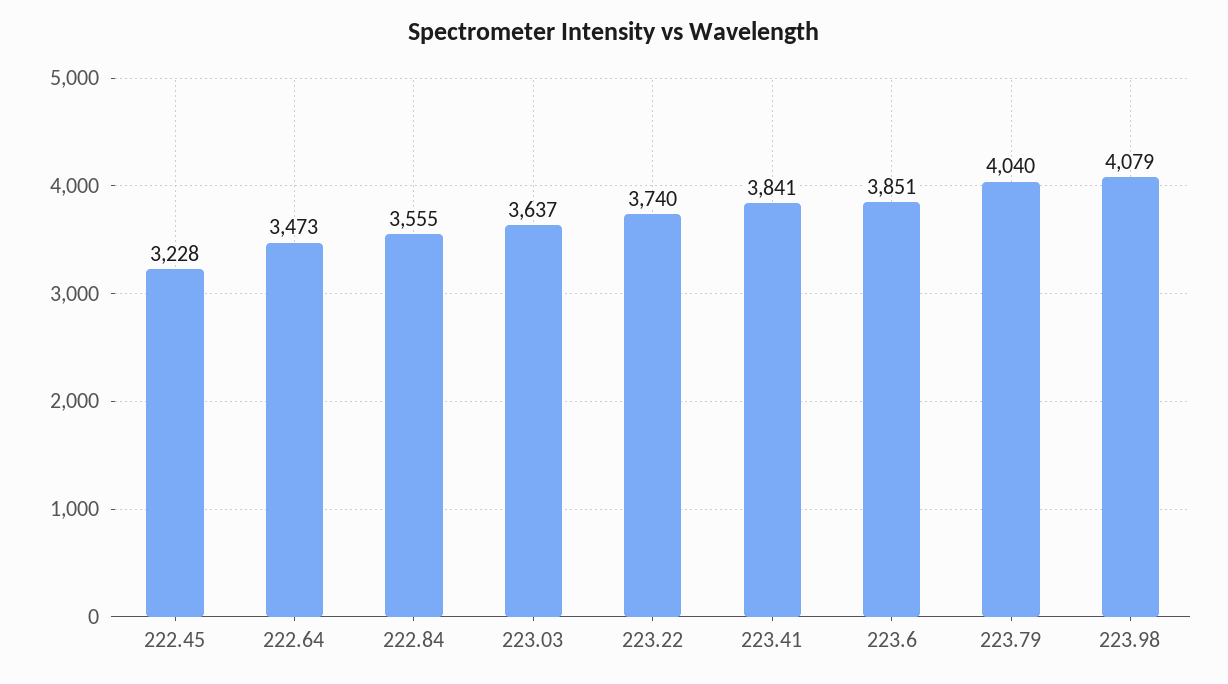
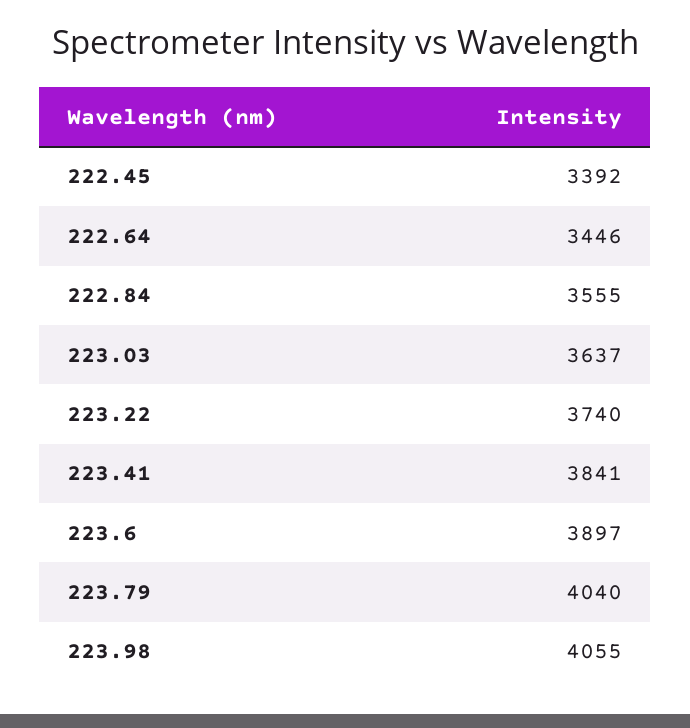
  {
-   "222.45": 3228,
+   "222.45": 3392,
-   "222.64": 3473,
+   "222.64": 3446,
    "222.84": 3555,
    "223.03": 3637,
    "223.22": 3740,
    "223.41": 3841,
-   "223.6": 3851,
+   "223.6": 3897,
    "223.79": 4040,
-   "223.98": 4079
+   "223.98": 4055
  }

